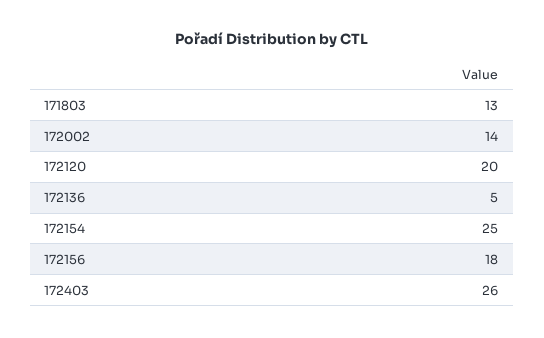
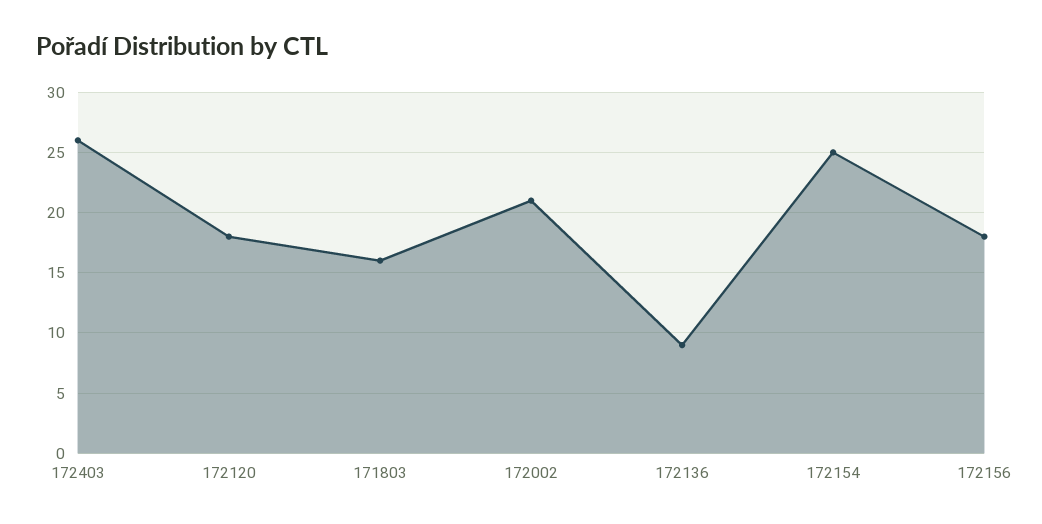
  {
-   "171803": 13,
+   "171803": 16,
-   "172002": 14,
+   "172002": 21,
-   "172120": 20,
+   "172120": 18,
-   "172136": 5,
+   "172136": 9,
    "172154": 25,
    "172156": 18,
    "172403": 26
  }

